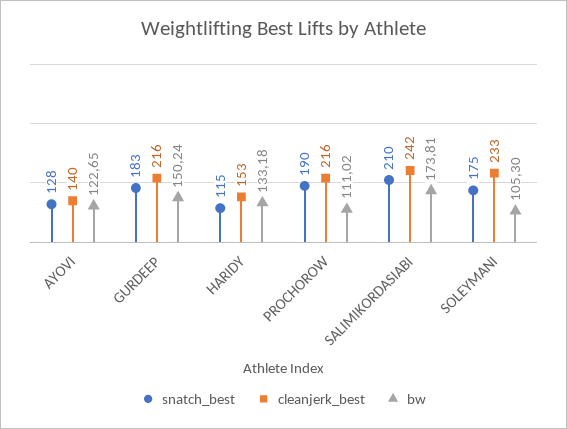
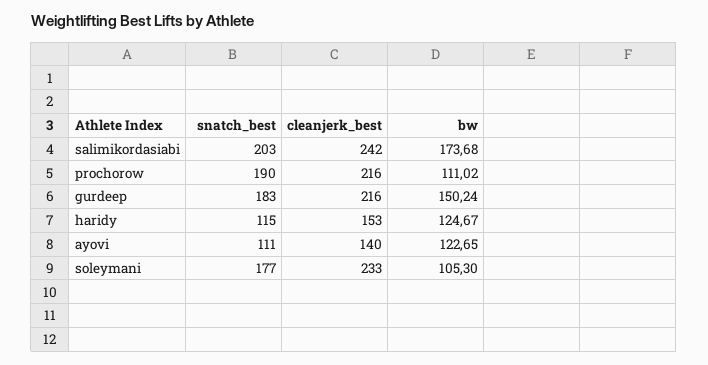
  {
    "snatch_best": {
-     "AYOVI": 128,
+     "AYOVI": 111,
      "GURDEEP": 183,
      "HARIDY": 115,
      "PROCHOROW": 190,
-     "SALIMIKORDASIABI": 210,
+     "SALIMIKORDASIABI": 203,
-     "SOLEYMANI": 175
+     "SOLEYMANI": 177
    },
    "cleanjerk_best": {
      "AYOVI": 140,
      "GURDEEP": 216,
      "HARIDY": 153,
      "PROCHOROW": 216,
      "SALIMIKORDASIABI": 242,
      "SOLEYMANI": 233
    },
    "bw": {
      "AYOVI": 122.65,
      "GURDEEP": 150.24,
-     "HARIDY": 133.18,
+     "HARIDY": 124.67,
      "PROCHOROW": 111.02,
-     "SALIMIKORDASIABI": 173.81,
+     "SALIMIKORDASIABI": 173.68,
      "SOLEYMANI": 105.3
    }
  }

